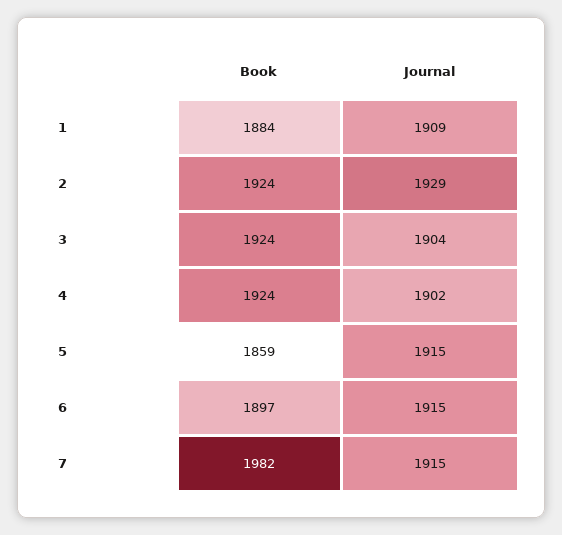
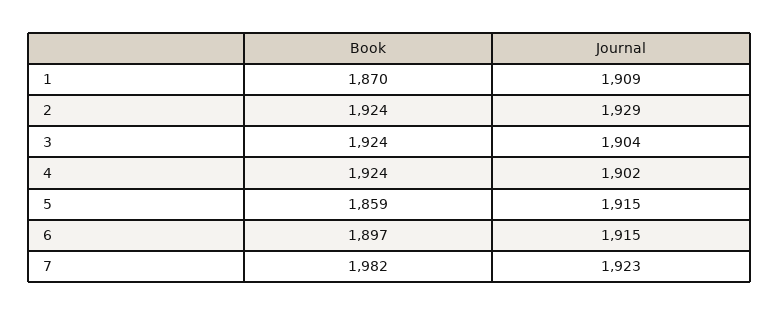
  {
    "Book": {
-     "1": 1884,
+     "1": 1870,
      "2": 1924,
      "3": 1924,
      "4": 1924,
      "5": 1859,
      "6": 1897,
      "7": 1982
    },
    "Journal": {
      "1": 1909,
      "2": 1929,
      "3": 1904,
      "4": 1902,
      "5": 1915,
      "6": 1915,
-     "7": 1915
+     "7": 1923
    }
  }

